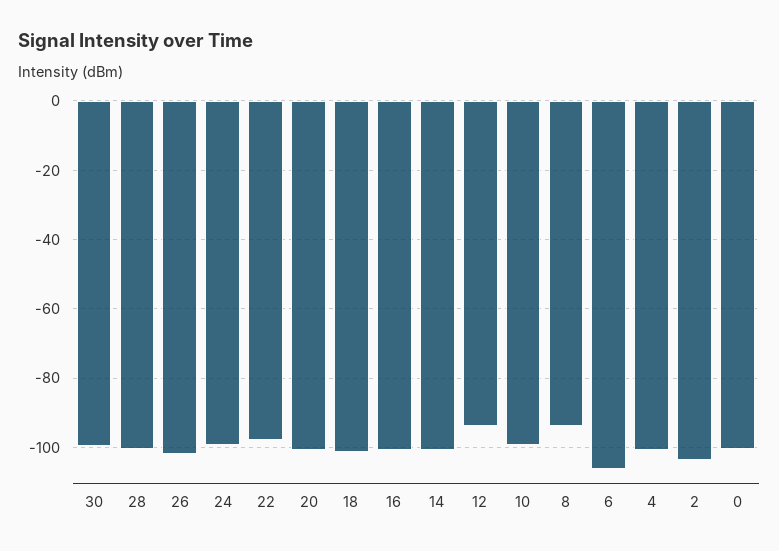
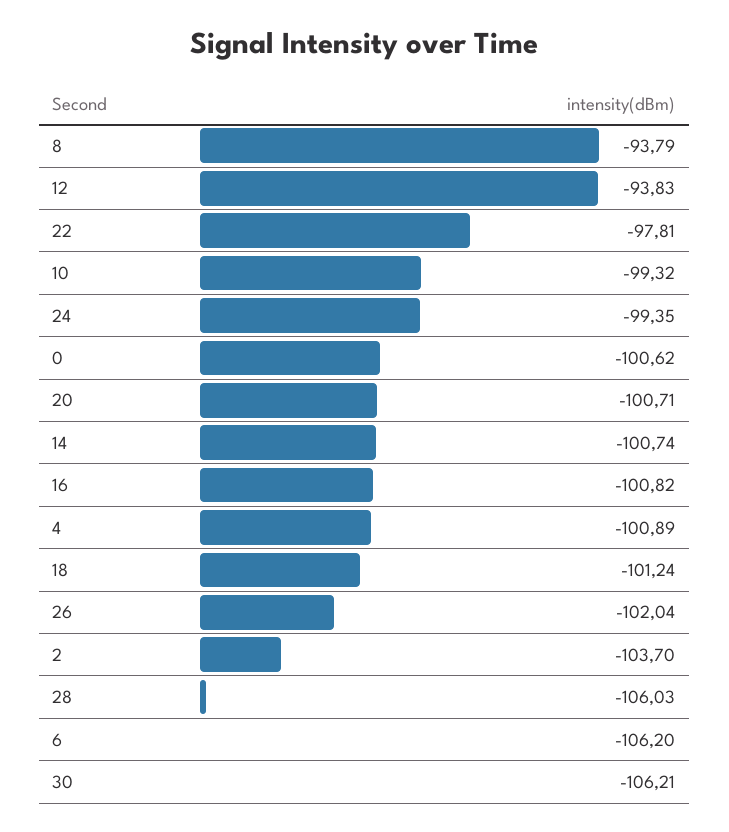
  {
-   "30": -100,
+   "30": -106.21,
-   "28": -100,
+   "28": -106.03,
    "26": -102.04,
    "24": -99.35,
    "22": -97.81,
    "20": -100.71,
    "18": -101.24,
    "16": -100.82,
    "14": -100.74,
    "12": -93.83,
    "10": -99.32,
    "8": -93.79,
    "6": -106.2,
    "4": -100.89,
    "2": -103.7,
    "0": -100.62
  }

